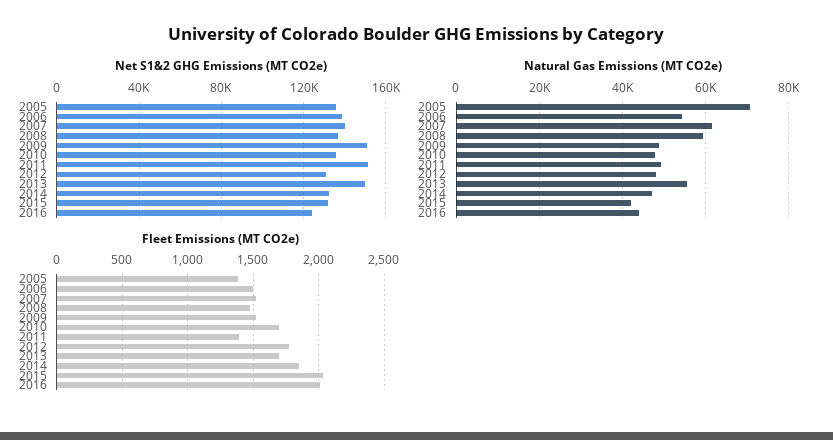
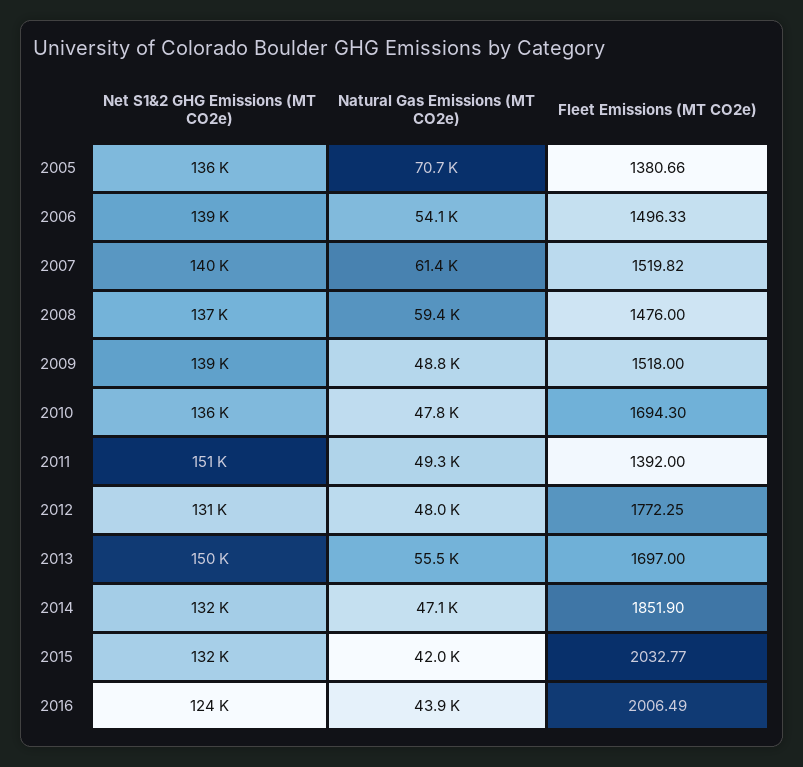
  {
    "Net S1&2 GHG Emissions (MT CO2e)": {
      "2005": 136000,
      "2006": 139000,
      "2007": 140000,
      "2008": 137000,
-     "2009": 150000,
+     "2009": 139000,
      "2010": 136000,
      "2011": 151000,
      "2012": 131000,
      "2013": 150000,
      "2014": 132000,
      "2015": 132000,
      "2016": 124000
    },
    "Natural Gas Emissions (MT CO2e)": {
      "2005": 70700,
      "2006": 54100,
      "2007": 61400,
      "2008": 59400,
      "2009": 48800,
      "2010": 47800,
      "2011": 49300,
      "2012": 48000,
      "2013": 55500,
      "2014": 47100,
      "2015": 42000,
      "2016": 43900
    },
    "Fleet Emissions (MT CO2e)": {
      "2005": 1380.66,
      "2006": 1496.33,
      "2007": 1519.82,
      "2008": 1476,
      "2009": 1518,
      "2010": 1694.3,
      "2011": 1392,
      "2012": 1772.25,
      "2013": 1697,
      "2014": 1851.9,
      "2015": 2032.77,
      "2016": 2006.49
    }
  }

